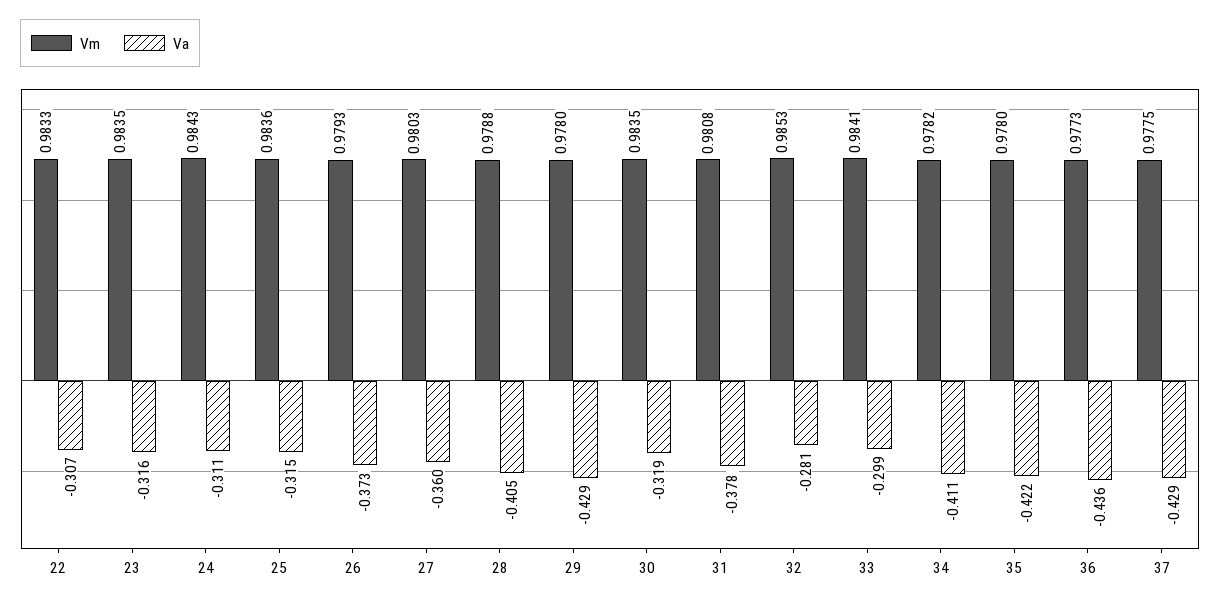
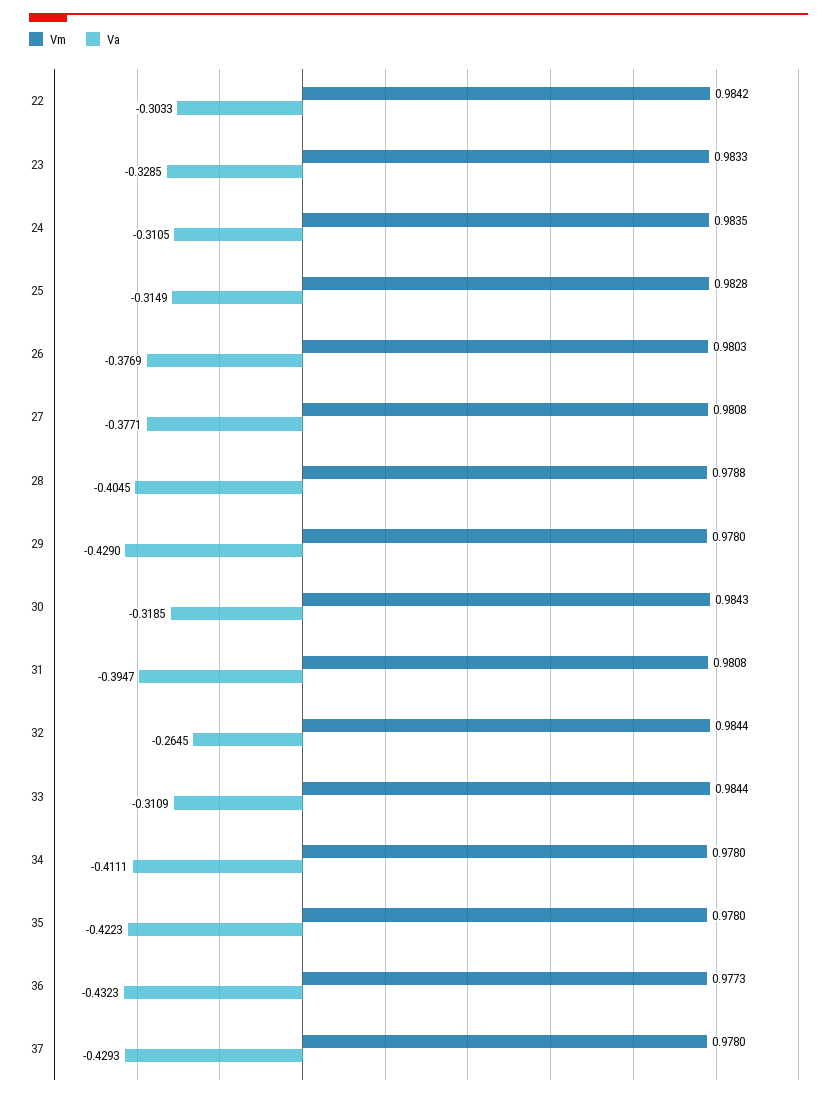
  {
    "Vm": {
-     "22": 0.9833,
+     "22": 0.9842,
-     "23": 0.9835,
+     "23": 0.9833,
-     "24": 0.9843,
+     "24": 0.9835,
-     "25": 0.9836,
+     "25": 0.9828,
-     "26": 0.9793,
+     "26": 0.9803,
-     "27": 0.9803,
+     "27": 0.9808,
      "28": 0.9788,
      "29": 0.978,
-     "30": 0.9835,
+     "30": 0.9843,
      "31": 0.9808,
-     "32": 0.9853,
+     "32": 0.9844,
-     "33": 0.9841,
+     "33": 0.9844,
-     "34": 0.9782,
+     "34": 0.978,
      "35": 0.978,
      "36": 0.9773,
-     "37": 0.9775
+     "37": 0.978
    },
    "Va": {
-     "22": -0.307,
+     "22": -0.3033,
-     "23": -0.316,
+     "23": -0.3285,
      "24": -0.3105,
      "25": -0.3149,
-     "26": -0.373,
+     "26": -0.3769,
-     "27": -0.36,
+     "27": -0.3771,
      "28": -0.4045,
      "29": -0.429,
      "30": -0.3185,
-     "31": -0.378,
+     "31": -0.3947,
-     "32": -0.281,
+     "32": -0.2645,
-     "33": -0.299,
+     "33": -0.3109,
      "34": -0.4111,
      "35": -0.4223,
-     "36": -0.436,
+     "36": -0.4323,
      "37": -0.4293
    }
  }

